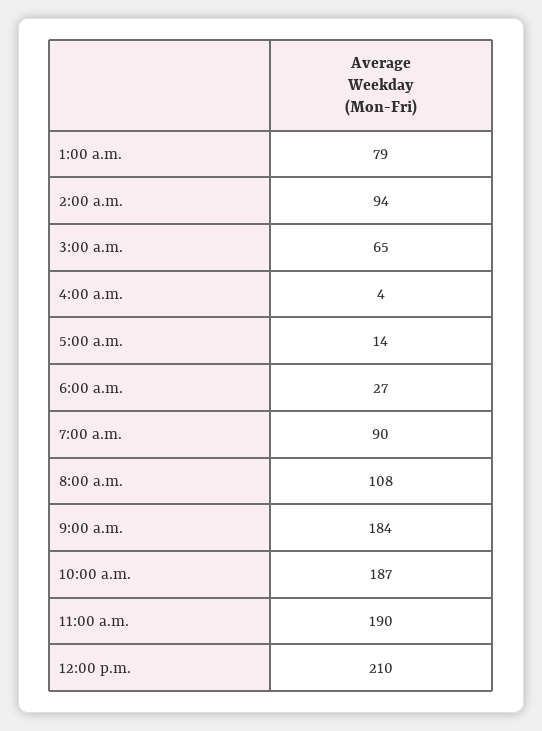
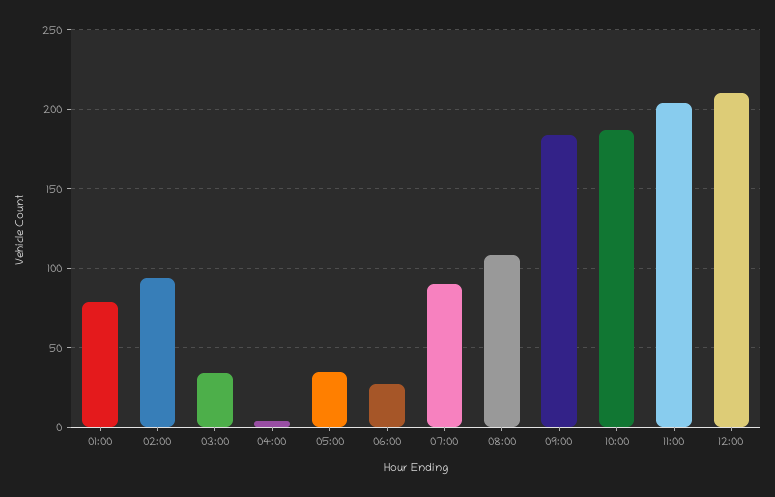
  {
    "1:00 a.m.": 79,
    "2:00 a.m.": 94,
-   "3:00 a.m.": 65,
+   "3:00 a.m.": 35,
    "4:00 a.m.": 4,
-   "5:00 a.m.": 14,
+   "5:00 a.m.": 35,
    "6:00 a.m.": 27,
    "7:00 a.m.": 90,
    "8:00 a.m.": 108,
    "9:00 a.m.": 184,
    "10:00 a.m.": 187,
-   "11:00 a.m.": 190,
+   "11:00 a.m.": 205,
    "12:00 p.m.": 210
  }

